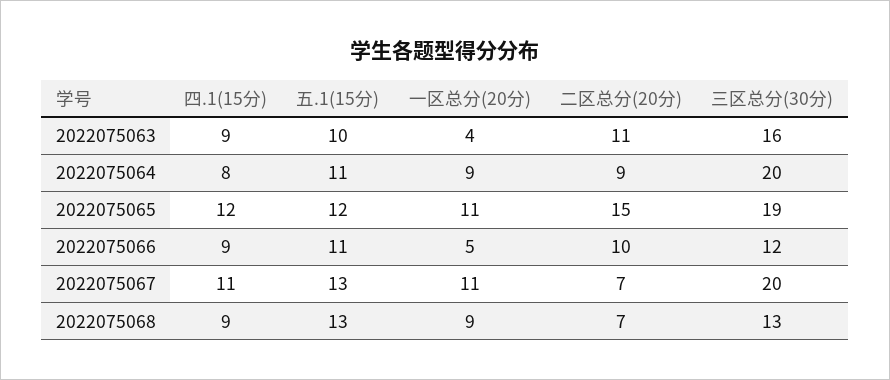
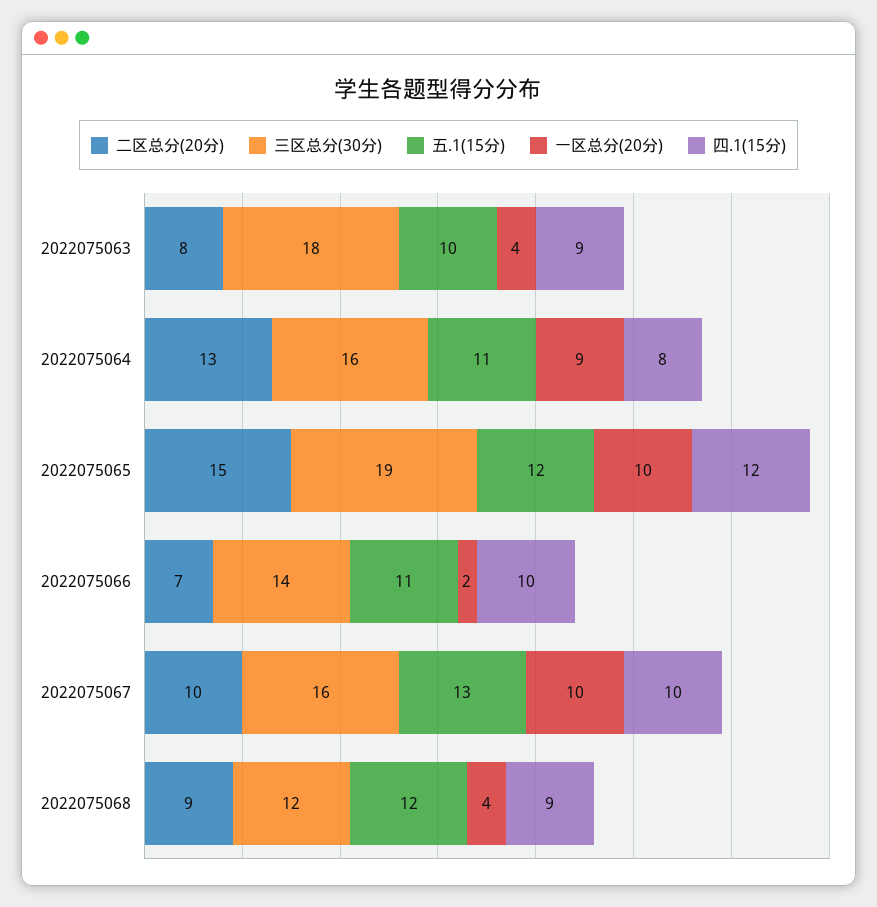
  {
    "四.1(15分)": {
      "2022075063": 9,
      "2022075064": 8,
      "2022075065": 12,
-     "2022075066": 9,
+     "2022075066": 10,
-     "2022075067": 11,
+     "2022075067": 10,
      "2022075068": 9
    },
    "五.1(15分)": {
      "2022075063": 10,
      "2022075064": 11,
      "2022075065": 12,
      "2022075066": 11,
      "2022075067": 13,
-     "2022075068": 13
+     "2022075068": 12
    },
    "一区总分(20分)": {
      "2022075063": 4,
      "2022075064": 9,
-     "2022075065": 11,
+     "2022075065": 10,
-     "2022075066": 5,
+     "2022075066": 2,
-     "2022075067": 11,
+     "2022075067": 10,
-     "2022075068": 9
+     "2022075068": 4
    },
    "二区总分(20分)": {
-     "2022075063": 11,
+     "2022075063": 8,
-     "2022075064": 9,
+     "2022075064": 13,
      "2022075065": 15,
-     "2022075066": 10,
+     "2022075066": 7,
-     "2022075067": 7,
+     "2022075067": 10,
-     "2022075068": 7
+     "2022075068": 9
    },
    "三区总分(30分)": {
-     "2022075063": 16,
+     "2022075063": 18,
-     "2022075064": 20,
+     "2022075064": 16,
      "2022075065": 19,
-     "2022075066": 12,
+     "2022075066": 14,
-     "2022075067": 20,
+     "2022075067": 16,
-     "2022075068": 13
+     "2022075068": 12
    }
  }

